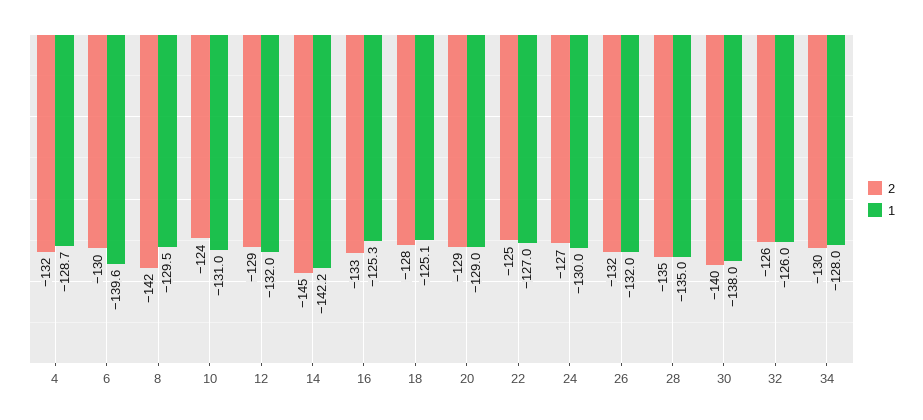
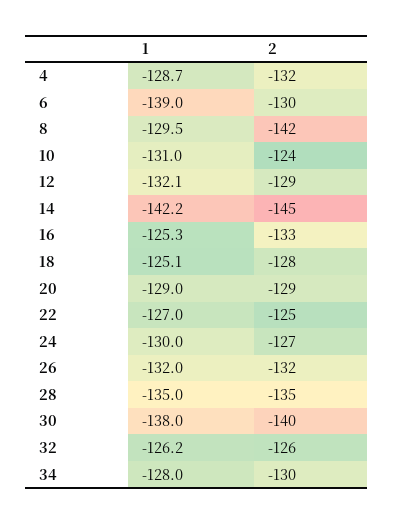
  {
    "2": {
      "4": -132,
      "6": -130,
      "8": -142,
      "10": -124,
      "12": -129,
      "14": -145,
      "16": -133,
      "18": -128,
      "20": -129,
      "22": -125,
      "24": -127,
      "26": -132,
      "28": -135,
      "30": -140,
      "32": -126,
      "34": -130
    },
    "1": {
      "4": -128.7,
-     "6": -139.6,
+     "6": -139,
      "8": -129.5,
      "10": -131,
-     "12": -132,
+     "12": -132.1,
      "14": -142.2,
      "16": -125.3,
      "18": -125.1,
      "20": -129,
      "22": -127,
      "24": -130,
      "26": -132,
      "28": -135,
      "30": -138,
-     "32": -126,
+     "32": -126.2,
      "34": -128
    }
  }

